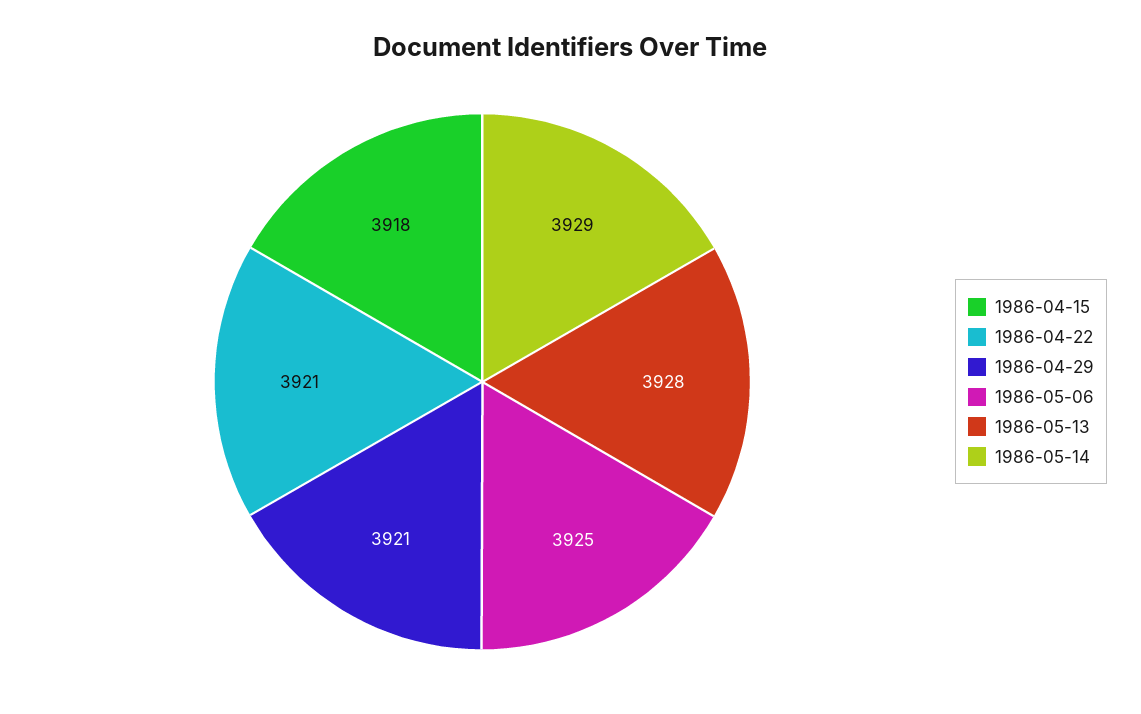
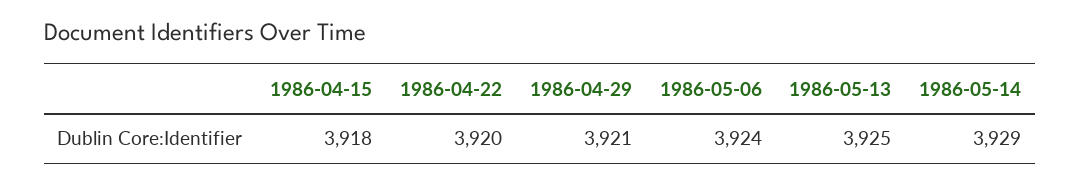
  {
    "1986-04-15": 3918,
-   "1986-04-22": 3921,
+   "1986-04-22": 3920,
    "1986-04-29": 3921,
-   "1986-05-06": 3925,
+   "1986-05-06": 3924,
-   "1986-05-13": 3928,
+   "1986-05-13": 3925,
    "1986-05-14": 3929
  }

